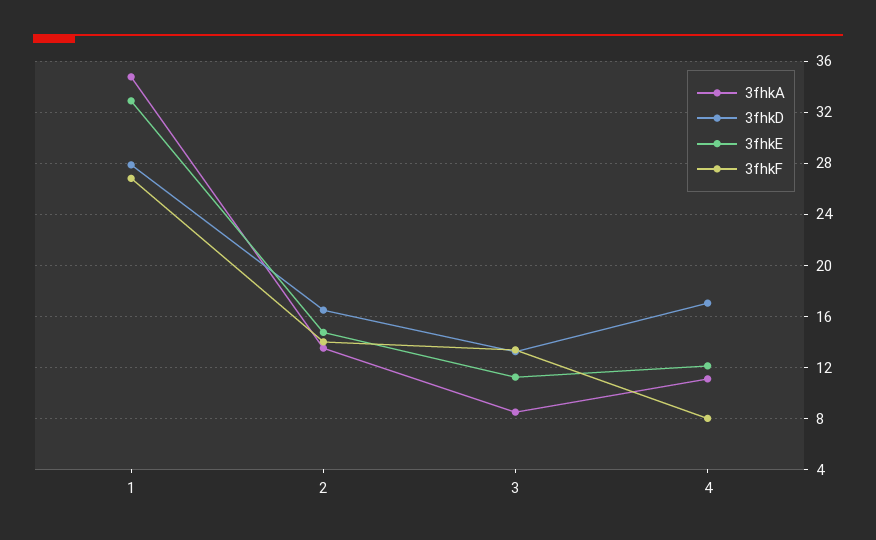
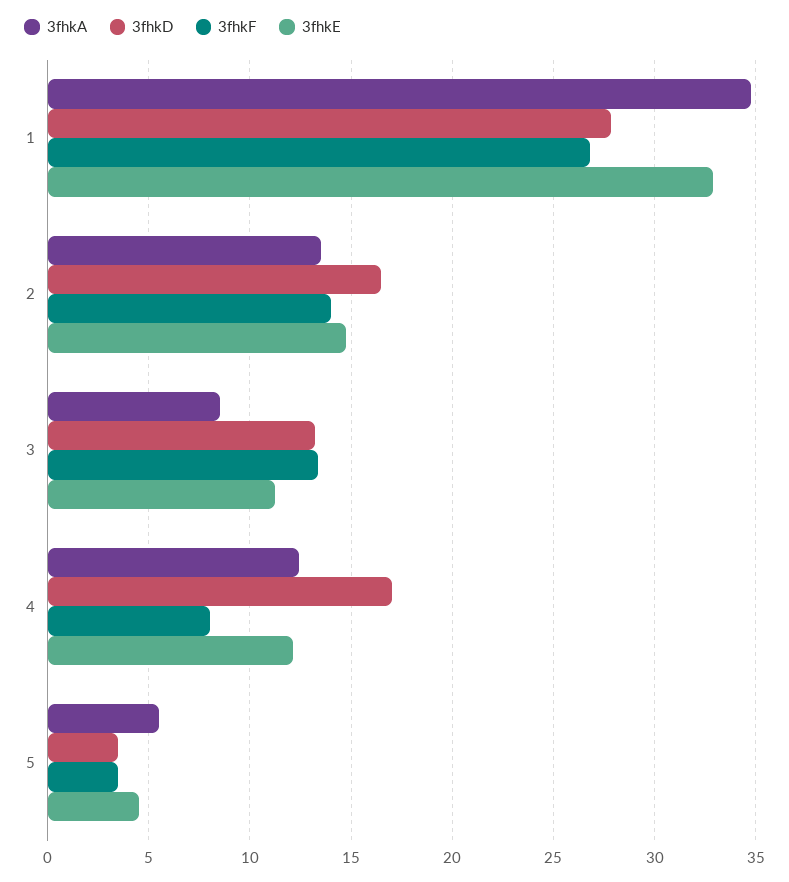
  {
    "3fhkA": {
      "1": 35,
      "2": 13.5,
      "3": 8.5,
-     "4": 11
+     "4": 12.5,
+     "5": 5.5
    },
    "3fhkD": {
      "1": 28,
      "2": 16.5,
      "3": 13,
-     "4": 17
+     "4": 17,
+     "5": 3.5
    },
    "3fhkE": {
      "1": 33,
      "2": 14.5,
      "3": 11,
-     "4": 12
+     "4": 12,
+     "5": 4.5
    },
    "3fhkF": {
      "1": 27,
      "2": 14,
      "3": 13.5,
-     "4": 8
+     "4": 8,
+     "5": 3.5
    }
  }

